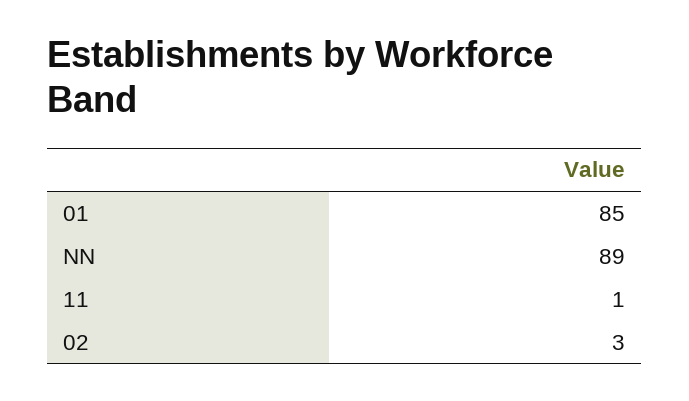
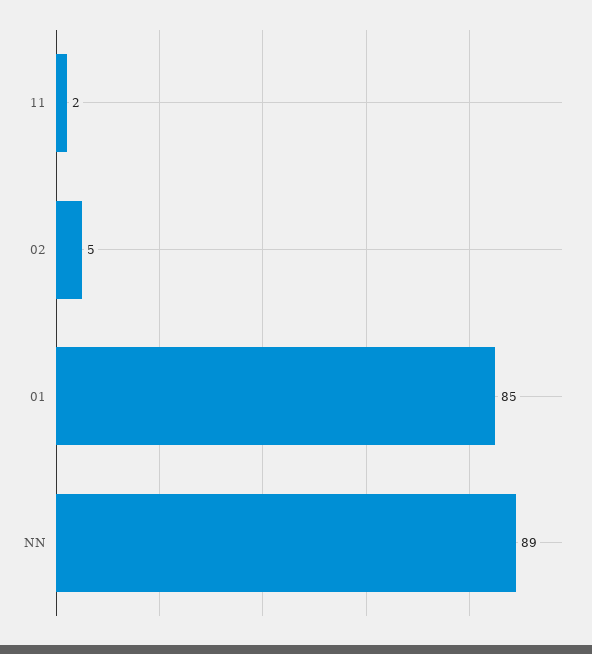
  {
    "01": 85,
    "NN": 89,
-   "11": 1,
+   "11": 2,
-   "02": 3
+   "02": 5
  }

